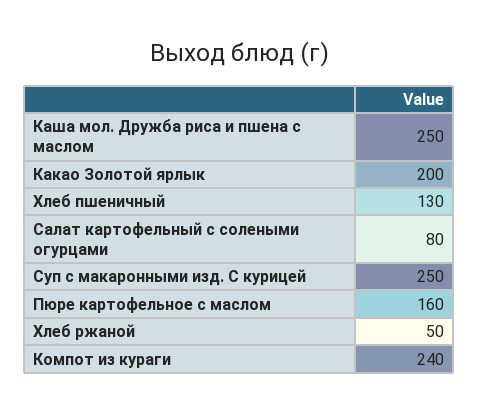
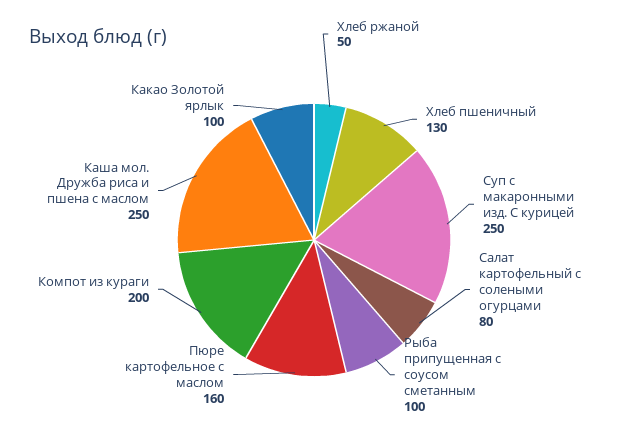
  {
    "Каша мол. Дружба риса и пшена с маслом": 250,
-   "Какао Золотой ярлык": 200,
+   "Какао Золотой ярлык": 100,
    "Хлеб пшеничный": 130,
    "Салат картофельный с солеными огурцами": 80,
    "Суп с макаронными изд. С курицей": 250,
    "Пюре картофельное с маслом": 160,
    "Хлеб ржаной": 50,
-   "Компот из кураги": 240
+   "Компот из кураги": 200,
+   "Рыба припущенная с соусом сметанным": 100
  }

